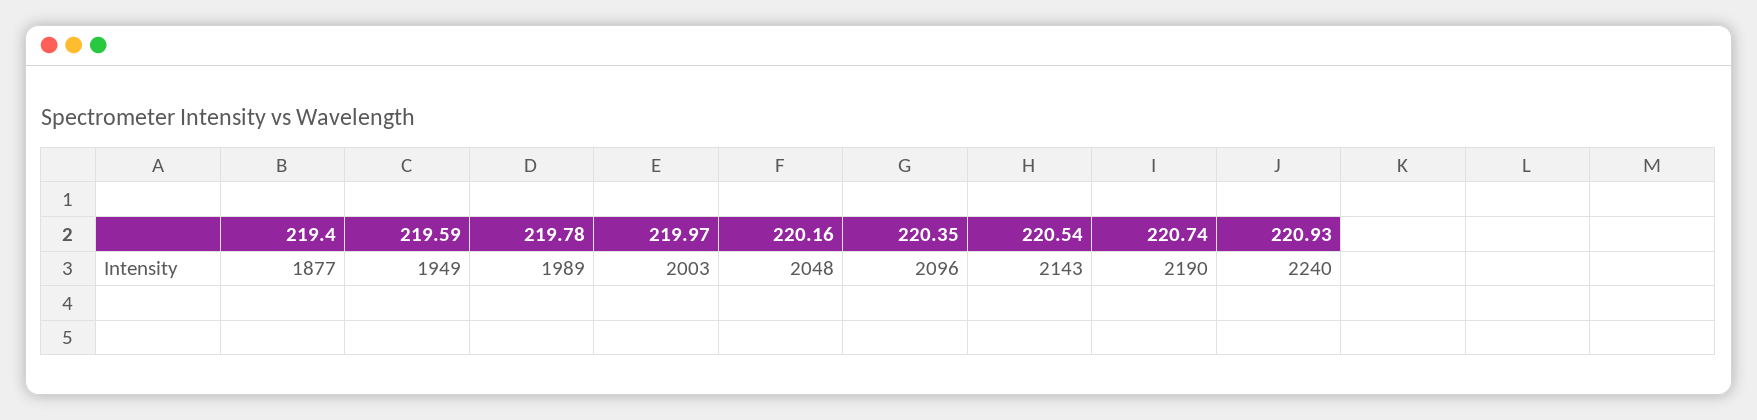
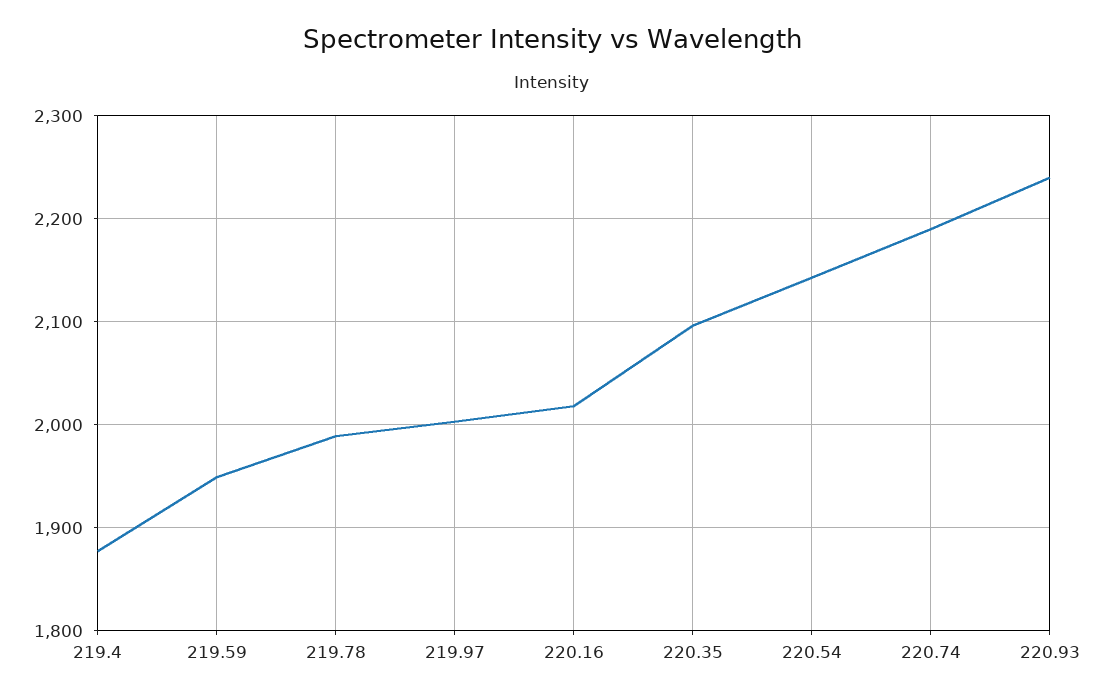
  {
    "219.4": 1877,
    "219.59": 1949,
    "219.78": 1989,
    "219.97": 2003,
-   "220.16": 2048,
+   "220.16": 2020,
    "220.35": 2096,
    "220.54": 2143,
    "220.74": 2190,
    "220.93": 2240
  }

